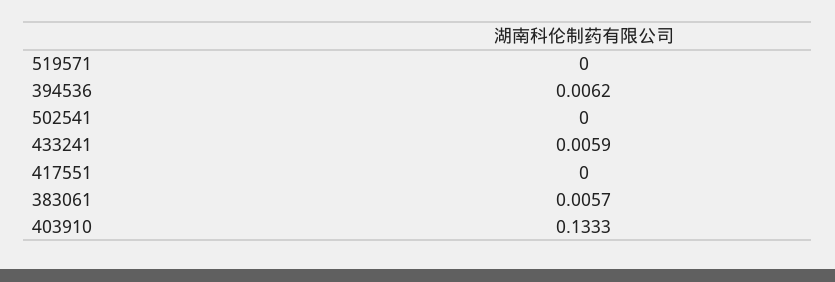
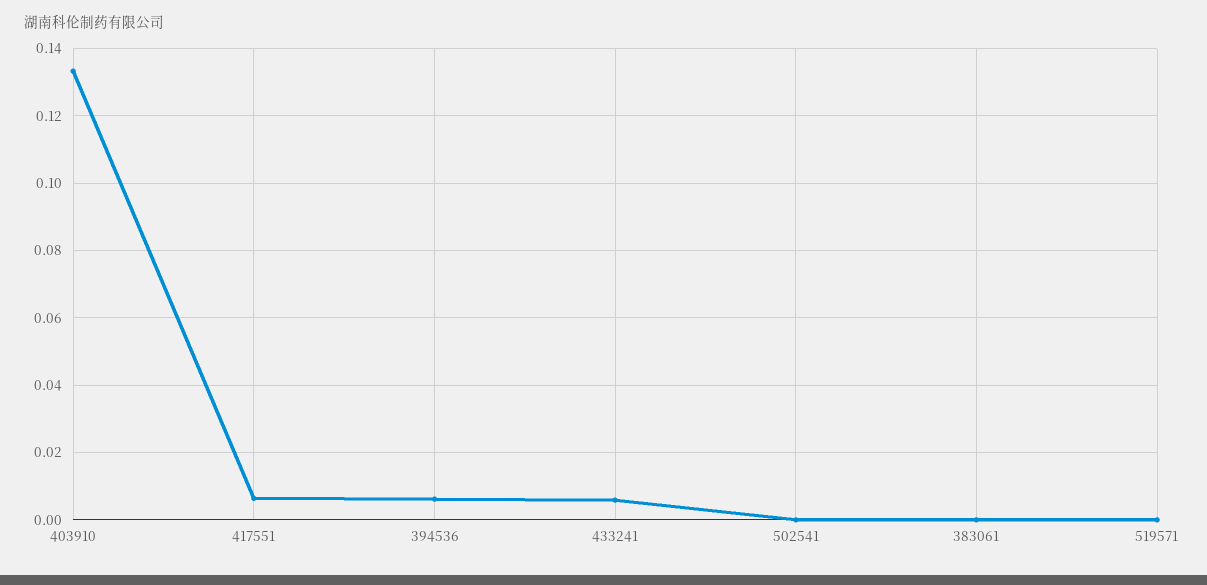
  {
    "519571": 0,
    "394536": 0.0062,
    "502541": 0,
    "433241": 0.0059,
-   "417551": 0,
+   "417551": 0.006,
-   "383061": 0.0057,
+   "383061": 0,
    "403910": 0.1333
  }

